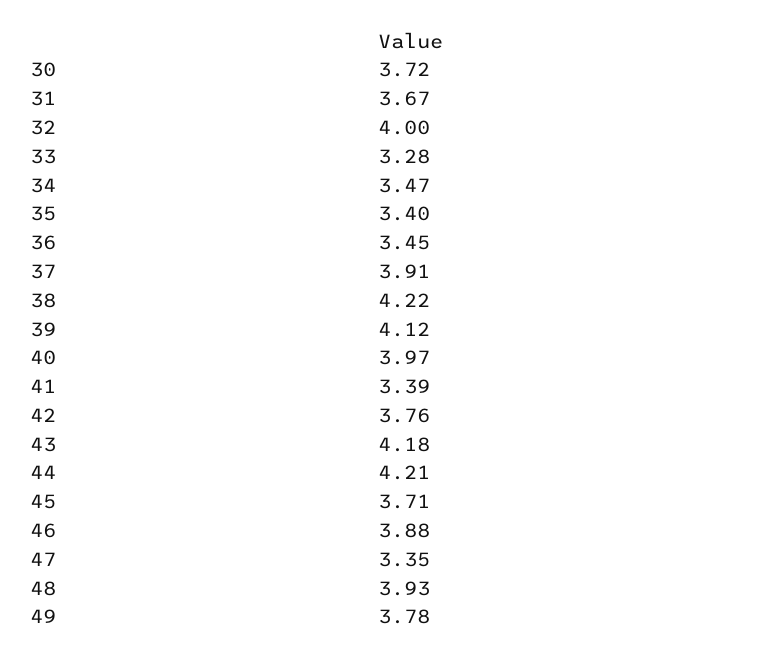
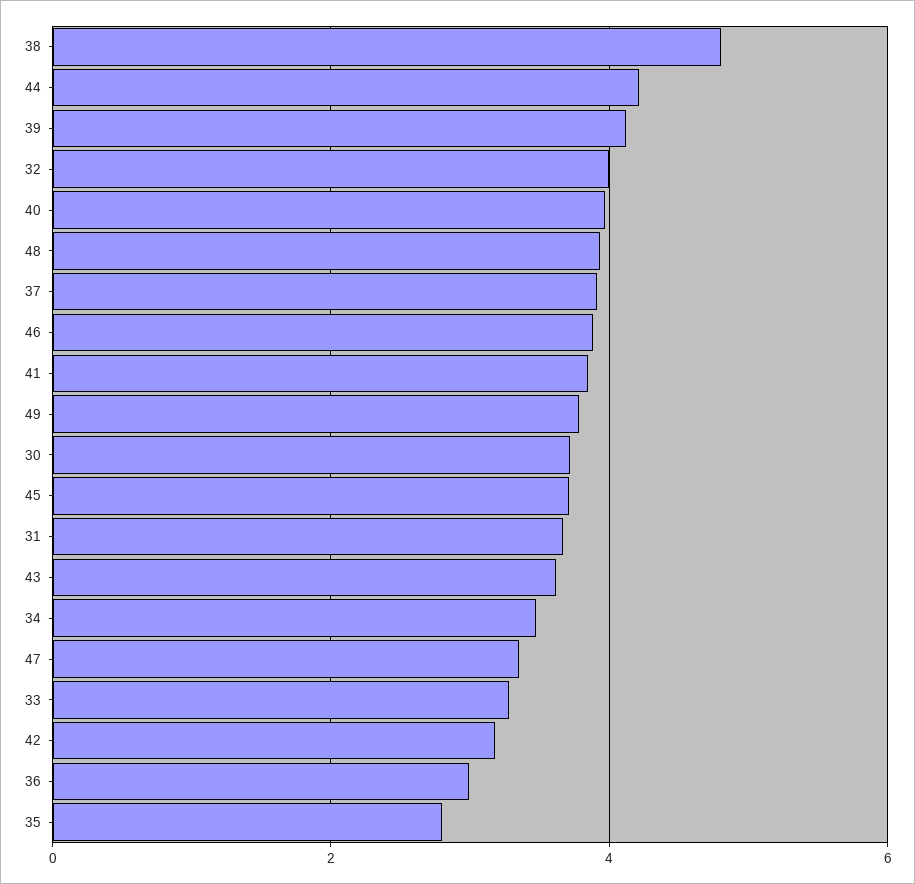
  {
    "30": 3.72,
    "31": 3.67,
    "32": 4,
    "33": 3.28,
    "34": 3.47,
-   "35": 3.4,
+   "35": 2.8,
-   "36": 3.45,
+   "36": 3,
    "37": 3.91,
-   "38": 4.22,
+   "38": 4.8,
    "39": 4.12,
    "40": 3.97,
-   "41": 3.39,
+   "41": 3.8,
-   "42": 3.76,
+   "42": 3.2,
-   "43": 4.18,
+   "43": 3.6,
    "44": 4.21,
    "45": 3.71,
    "46": 3.88,
    "47": 3.35,
    "48": 3.93,
    "49": 3.78
  }

